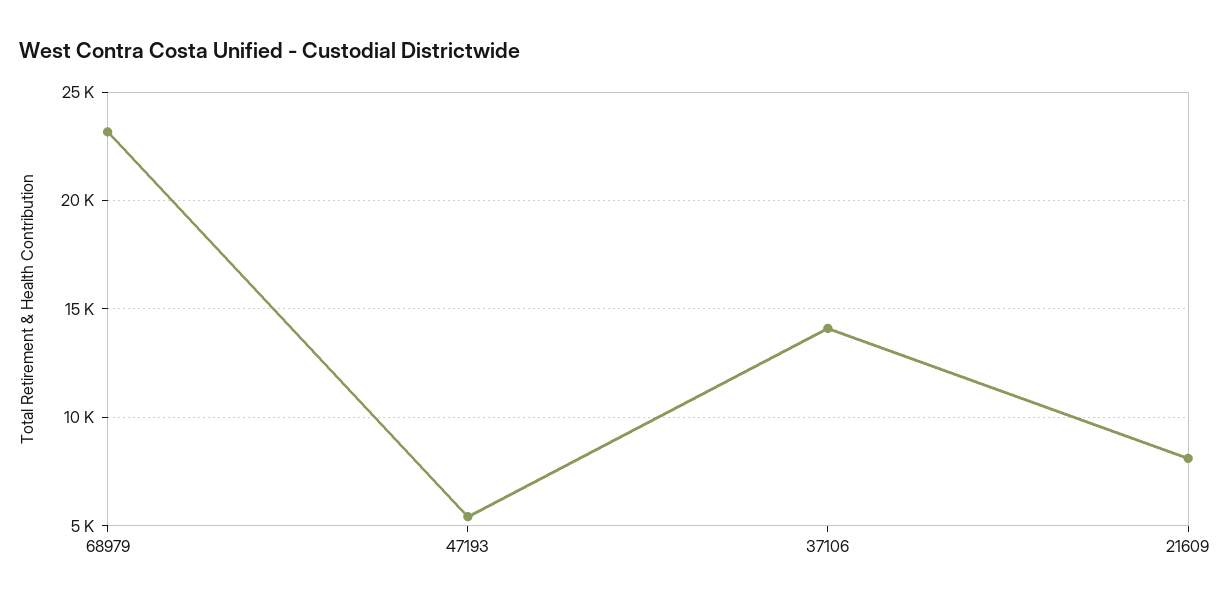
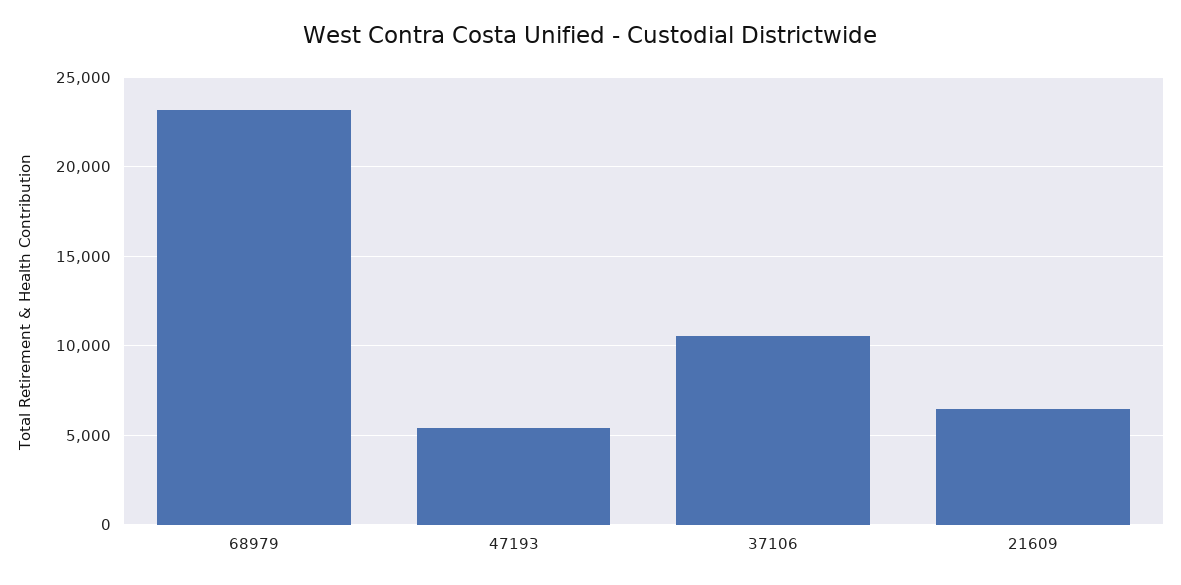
  {
    "68979": 23000,
    "47193": 5500,
-   "37106": 14000,
+   "37106": 10500,
-   "21609": 8000
+   "21609": 6500
  }

